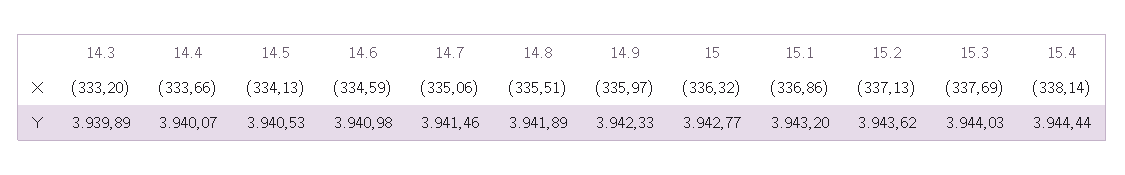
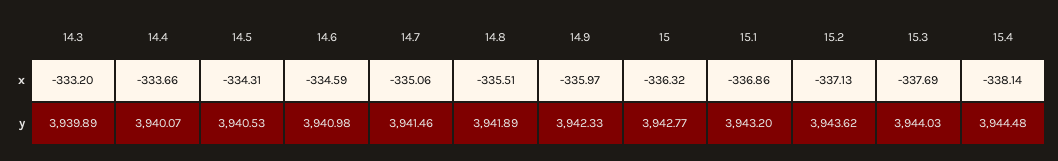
  {
    "14.3": {
      "X": -333.2,
      "Y": 3939.89
    },
    "14.4": {
      "X": -333.66,
      "Y": 3940.07
    },
    "14.5": {
-     "X": -334.13,
+     "X": -334.31,
      "Y": 3940.53
    },
    "14.6": {
      "X": -334.59,
      "Y": 3940.98
    },
    "14.7": {
      "X": -335.06,
      "Y": 3941.46
    },
    "14.8": {
      "X": -335.51,
      "Y": 3941.89
    },
    "14.9": {
      "X": -335.97,
      "Y": 3942.33
    },
    "15": {
      "X": -336.32,
      "Y": 3942.77
    },
    "15.1": {
      "X": -336.86,
      "Y": 3943.2
    },
    "15.2": {
      "X": -337.13,
      "Y": 3943.62
    },
    "15.3": {
      "X": -337.69,
      "Y": 3944.03
    },
    "15.4": {
      "X": -338.14,
-     "Y": 3944.44
+     "Y": 3944.48
    }
  }

